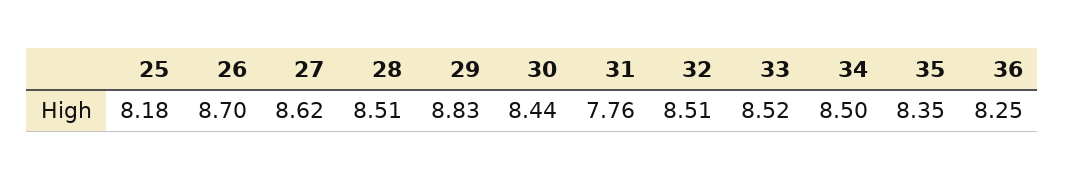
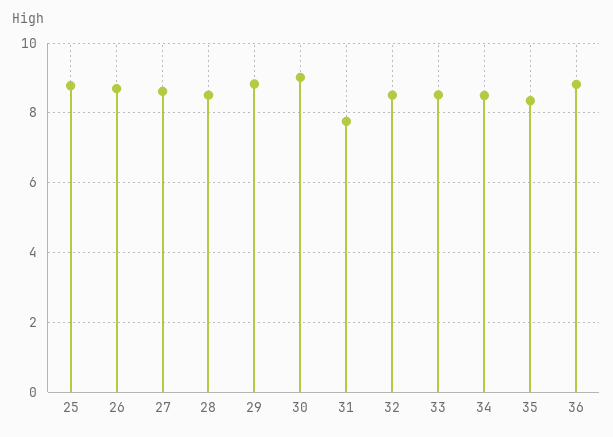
  {
-   "25": 8.18,
+   "25": 8.8,
    "26": 8.7,
    "27": 8.62,
    "28": 8.51,
    "29": 8.83,
-   "30": 8.44,
+   "30": 9,
    "31": 7.76,
    "32": 8.51,
    "33": 8.52,
    "34": 8.5,
    "35": 8.35,
-   "36": 8.25
+   "36": 8.8
  }

